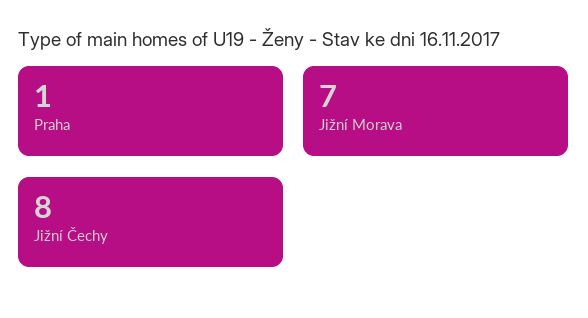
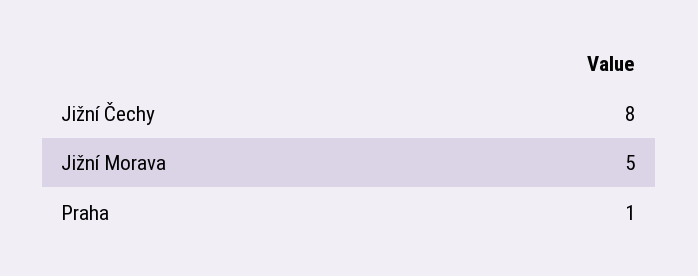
  {
    "Praha": 1,
-   "Jižní Morava": 7,
+   "Jižní Morava": 5,
    "Jižní Čechy": 8
  }

